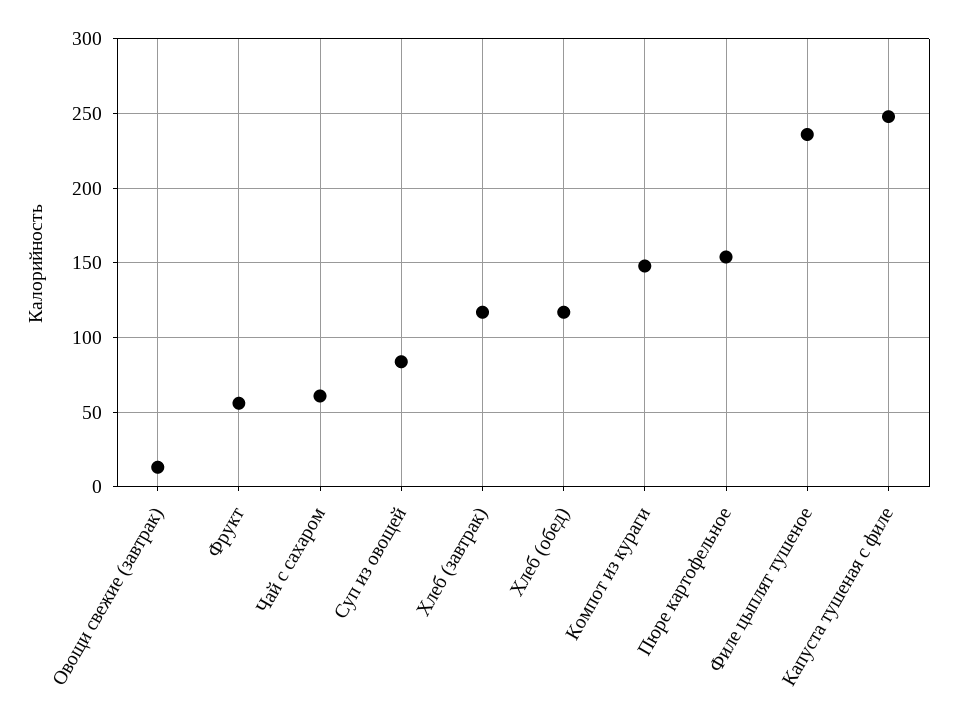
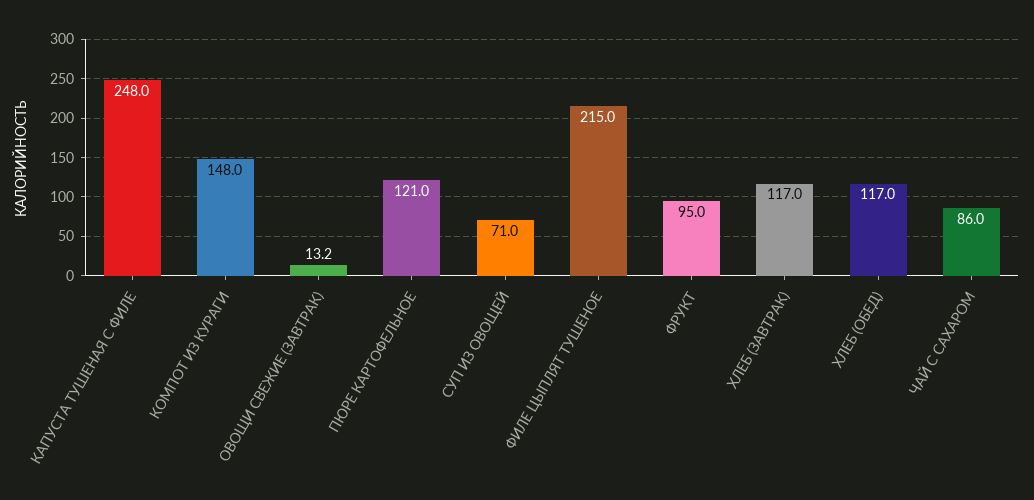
  {
    "Овощи свежие (завтрак)": 13.2,
-   "Фрукт": 55,
+   "Фрукт": 95,
-   "Чай с сахаром": 60,
+   "Чай с сахаром": 86,
-   "Суп из овощей": 85,
+   "Суп из овощей": 71,
    "Хлеб (завтрак)": 117,
    "Хлеб (обед)": 117,
    "Компот из кураги": 148,
-   "Пюре картофельное": 155,
+   "Пюре картофельное": 121,
-   "Филе цыплят тушеное": 235,
+   "Филе цыплят тушеное": 215,
    "Капуста тушеная с филе": 248
  }

